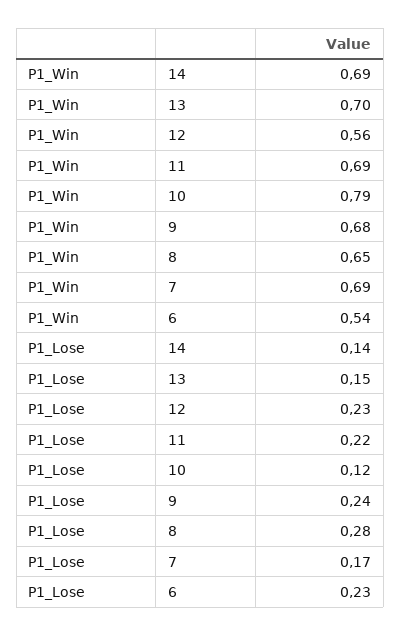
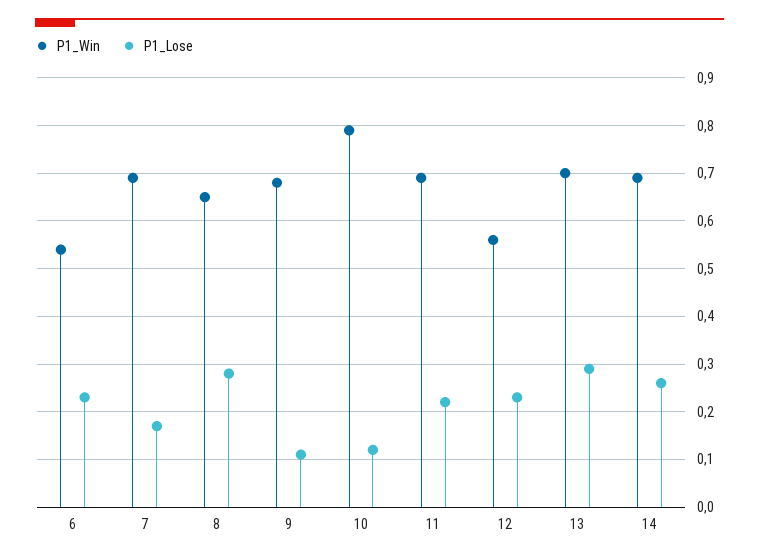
  {
    "P1_Win": {
      "14": 0.69,
      "13": 0.7,
      "12": 0.56,
      "11": 0.69,
      "10": 0.79,
      "9": 0.68,
      "8": 0.65,
      "7": 0.69,
      "6": 0.54
    },
    "P1_Lose": {
-     "14": 0.14,
+     "14": 0.25,
-     "13": 0.15,
+     "13": 0.3,
      "12": 0.23,
      "11": 0.22,
      "10": 0.12,
-     "9": 0.24,
+     "9": 0.1,
      "8": 0.28,
      "7": 0.17,
      "6": 0.23
    }
  }

